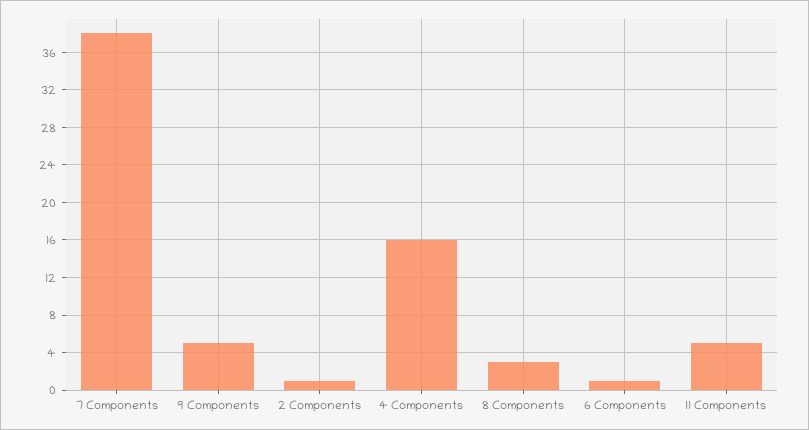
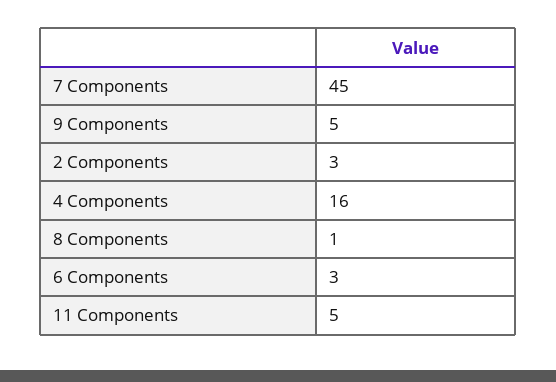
  {
-   "7 Components": 38,
+   "7 Components": 45,
    "9 Components": 5,
-   "2 Components": 1,
+   "2 Components": 3,
    "4 Components": 16,
-   "8 Components": 3,
+   "8 Components": 1,
-   "6 Components": 1,
+   "6 Components": 3,
    "11 Components": 5
  }

